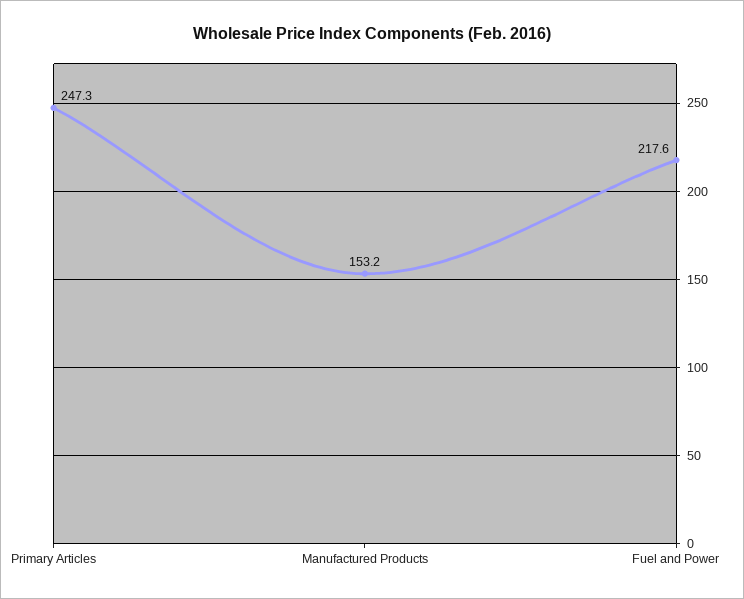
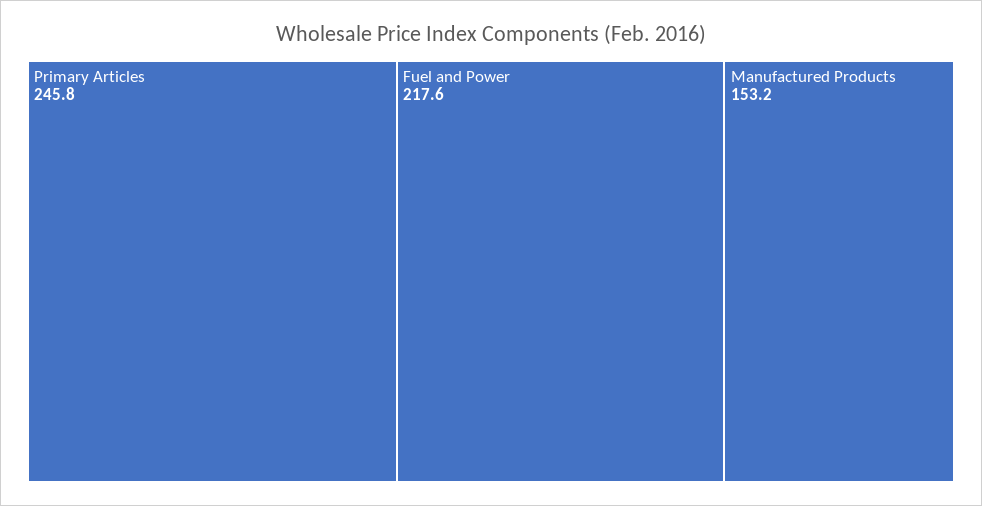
  {
-   "Primary Articles": 247.3,
+   "Primary Articles": 245.8,
    "Manufactured Products": 153.2,
    "Fuel and Power": 217.6
  }

